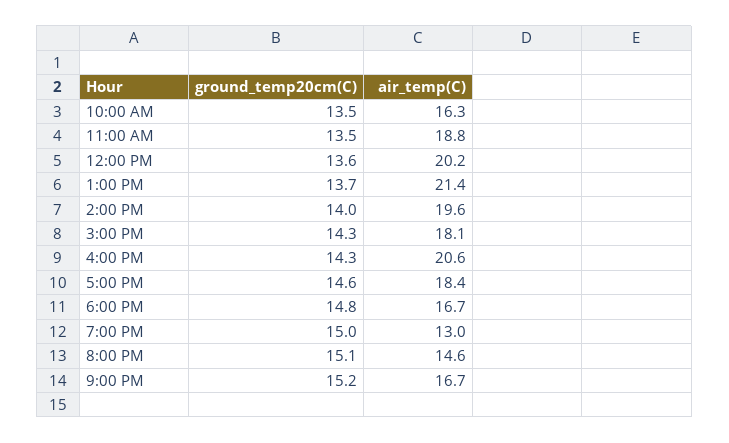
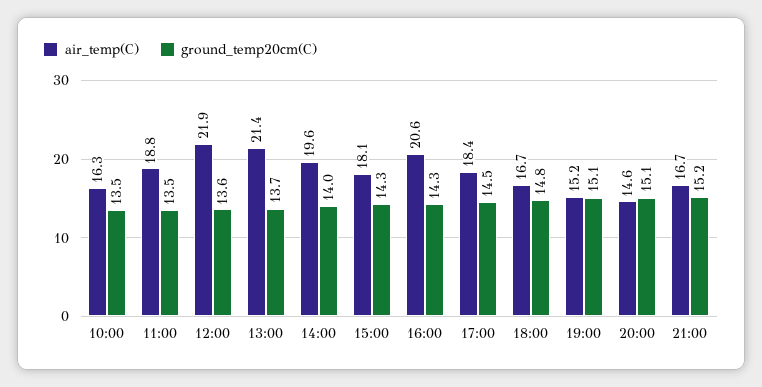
  {
    "ground_temp20cm(C)": {
      "10:00 AM": 13.5,
      "11:00 AM": 13.5,
      "12:00 PM": 13.6,
      "1:00 PM": 13.7,
      "2:00 PM": 14,
      "3:00 PM": 14.3,
      "4:00 PM": 14.3,
-     "5:00 PM": 14.6,
+     "5:00 PM": 14.5,
      "6:00 PM": 14.8,
-     "7:00 PM": 15,
+     "7:00 PM": 15.1,
      "8:00 PM": 15.1,
      "9:00 PM": 15.2
    },
    "air_temp(C)": {
      "10:00 AM": 16.3,
      "11:00 AM": 18.8,
-     "12:00 PM": 20.2,
+     "12:00 PM": 21.9,
      "1:00 PM": 21.4,
      "2:00 PM": 19.6,
      "3:00 PM": 18.1,
      "4:00 PM": 20.6,
      "5:00 PM": 18.4,
      "6:00 PM": 16.7,
-     "7:00 PM": 13,
+     "7:00 PM": 15.2,
      "8:00 PM": 14.6,
      "9:00 PM": 16.7
    }
  }

